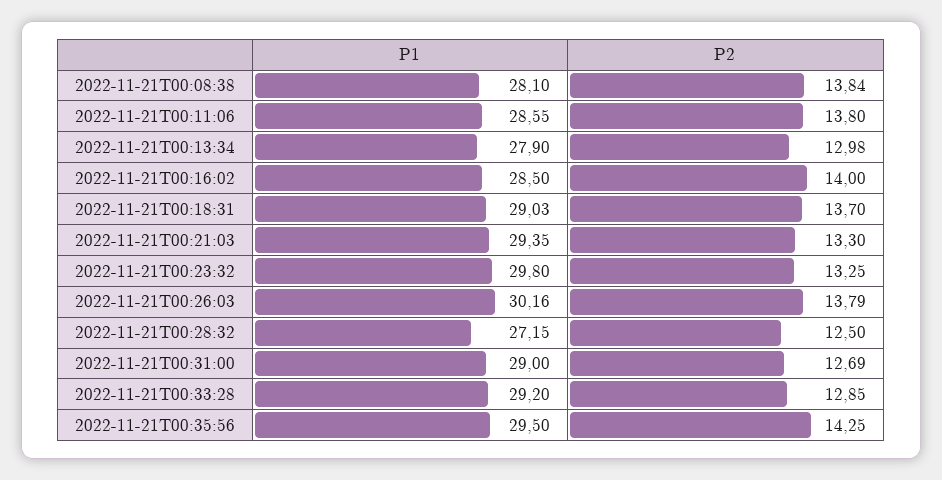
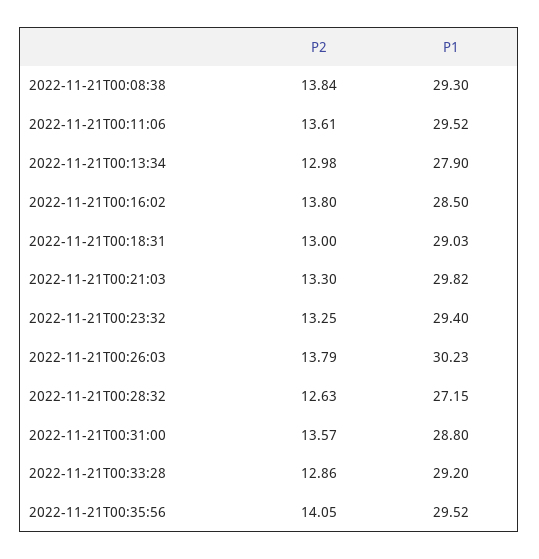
  {
    "P1": {
-     "2022-11-21T00:08:38": 28.1,
+     "2022-11-21T00:08:38": 29.3,
-     "2022-11-21T00:11:06": 28.55,
+     "2022-11-21T00:11:06": 29.52,
      "2022-11-21T00:13:34": 27.9,
      "2022-11-21T00:16:02": 28.5,
      "2022-11-21T00:18:31": 29.03,
-     "2022-11-21T00:21:03": 29.35,
+     "2022-11-21T00:21:03": 29.82,
-     "2022-11-21T00:23:32": 29.8,
+     "2022-11-21T00:23:32": 29.4,
-     "2022-11-21T00:26:03": 30.16,
+     "2022-11-21T00:26:03": 30.23,
      "2022-11-21T00:28:32": 27.15,
-     "2022-11-21T00:31:00": 29,
+     "2022-11-21T00:31:00": 28.8,
      "2022-11-21T00:33:28": 29.2,
-     "2022-11-21T00:35:56": 29.5
+     "2022-11-21T00:35:56": 29.52
    },
    "P2": {
      "2022-11-21T00:08:38": 13.84,
-     "2022-11-21T00:11:06": 13.8,
+     "2022-11-21T00:11:06": 13.61,
      "2022-11-21T00:13:34": 12.98,
-     "2022-11-21T00:16:02": 14,
+     "2022-11-21T00:16:02": 13.8,
-     "2022-11-21T00:18:31": 13.7,
+     "2022-11-21T00:18:31": 13,
      "2022-11-21T00:21:03": 13.3,
      "2022-11-21T00:23:32": 13.25,
      "2022-11-21T00:26:03": 13.79,
-     "2022-11-21T00:28:32": 12.5,
+     "2022-11-21T00:28:32": 12.63,
-     "2022-11-21T00:31:00": 12.69,
+     "2022-11-21T00:31:00": 13.57,
-     "2022-11-21T00:33:28": 12.85,
+     "2022-11-21T00:33:28": 12.86,
-     "2022-11-21T00:35:56": 14.25
+     "2022-11-21T00:35:56": 14.05
    }
  }

